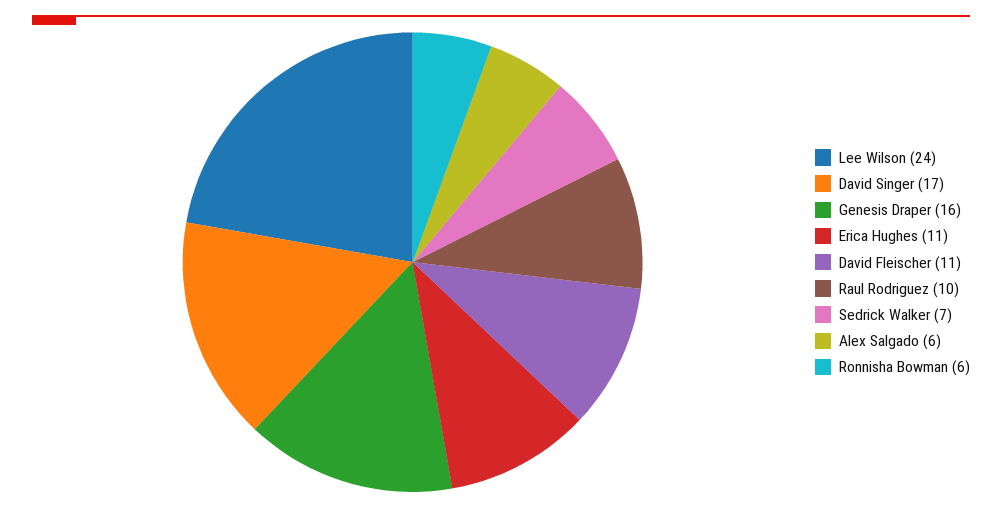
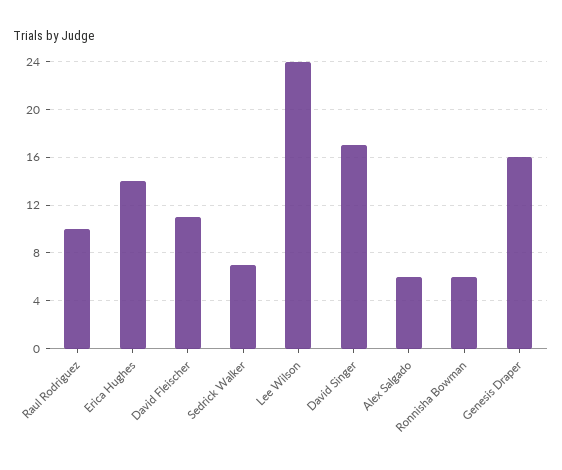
  {
    "Lee Wilson": 24,
    "David Singer": 17,
    "Genesis Draper": 16,
-   "Erica Hughes": 11,
+   "Erica Hughes": 14,
    "David Fleischer": 11,
    "Raul Rodriguez": 10,
    "Sedrick Walker": 7,
    "Alex Salgado": 6,
    "Ronnisha Bowman": 6
  }

